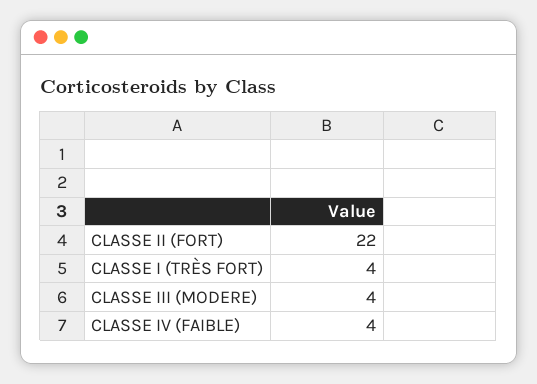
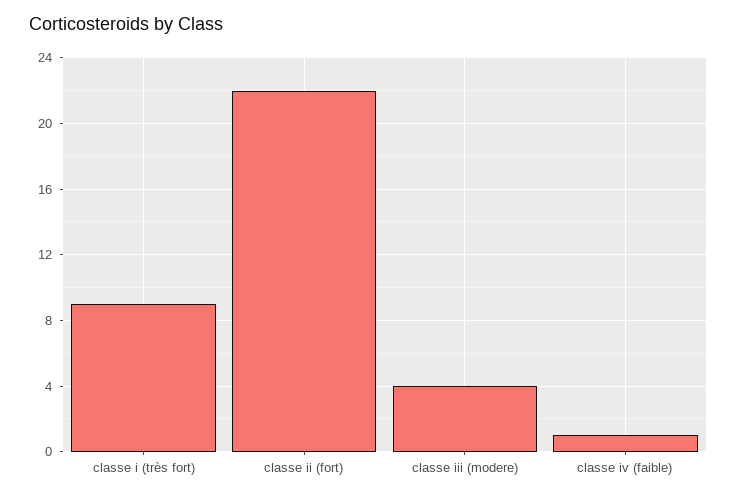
  {
    "CLASSE II (FORT)": 22,
-   "CLASSE I (TRÈS FORT)": 4,
+   "CLASSE I (TRÈS FORT)": 9,
    "CLASSE III (MODERE)": 4,
-   "CLASSE IV (FAIBLE)": 4
+   "CLASSE IV (FAIBLE)": 1
  }

